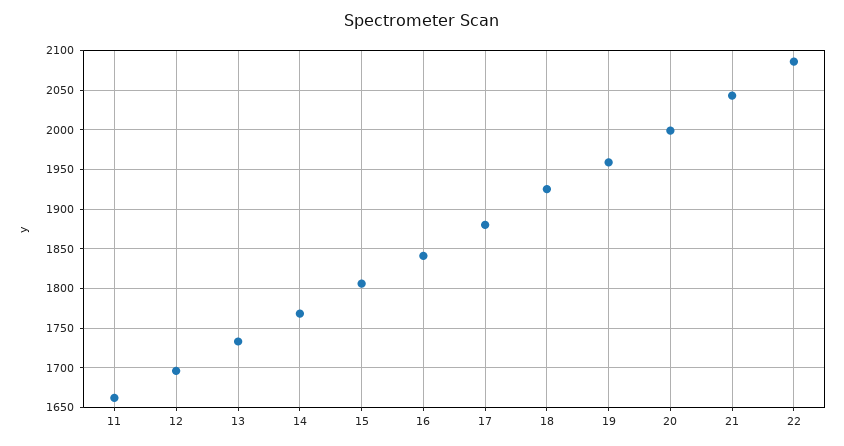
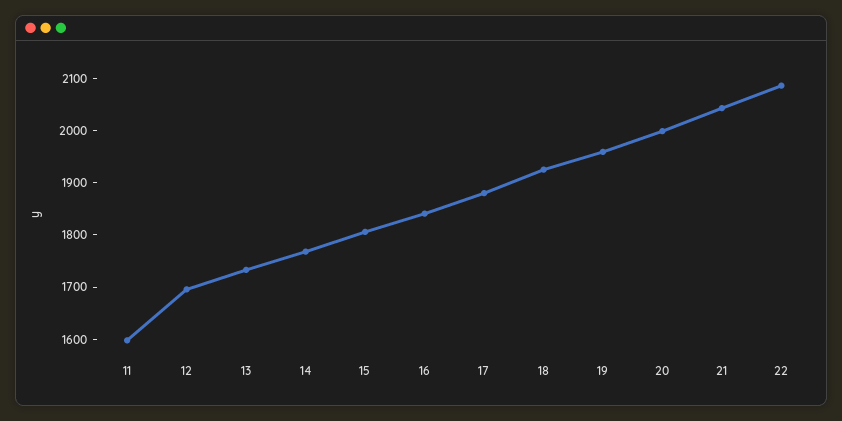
  {
-   "11": 1660,
+   "11": 1600,
    "12": 1700,
    "13": 1730,
    "14": 1770,
    "15": 1810,
    "16": 1840,
    "17": 1880,
    "18": 1930,
    "19": 1960,
    "20": 2000,
    "21": 2040,
    "22": 2090
  }

